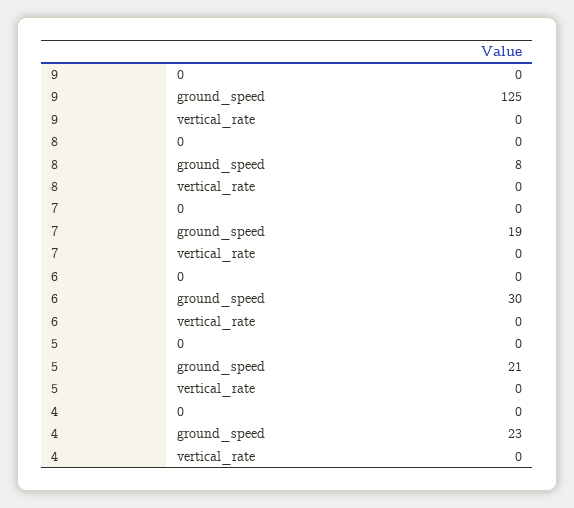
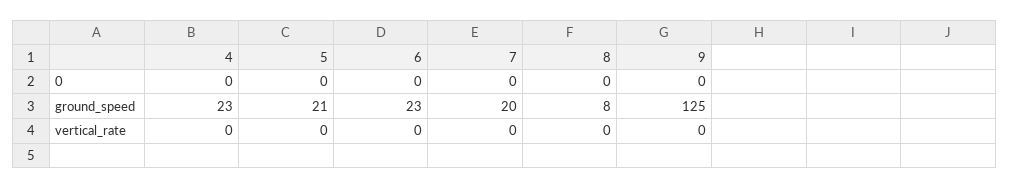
  {
    "9": {
      "0": 0,
      "ground_speed": 125,
      "vertical_rate": 0
    },
    "8": {
      "0": 0,
      "ground_speed": 8,
      "vertical_rate": 0
    },
    "7": {
      "0": 0,
-     "ground_speed": 19,
+     "ground_speed": 20,
      "vertical_rate": 0
    },
    "6": {
      "0": 0,
-     "ground_speed": 30,
+     "ground_speed": 23,
      "vertical_rate": 0
    },
    "5": {
      "0": 0,
      "ground_speed": 21,
      "vertical_rate": 0
    },
    "4": {
      "0": 0,
      "ground_speed": 23,
      "vertical_rate": 0
    }
  }

